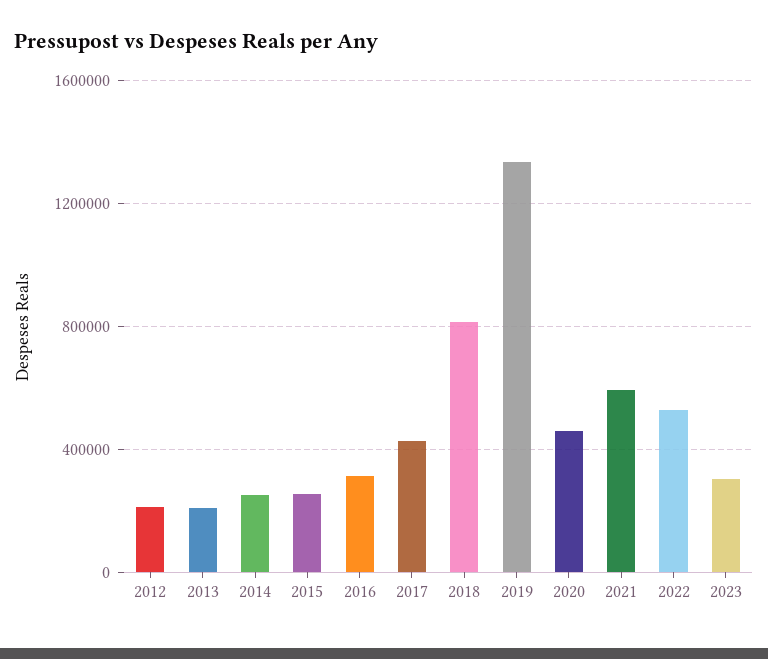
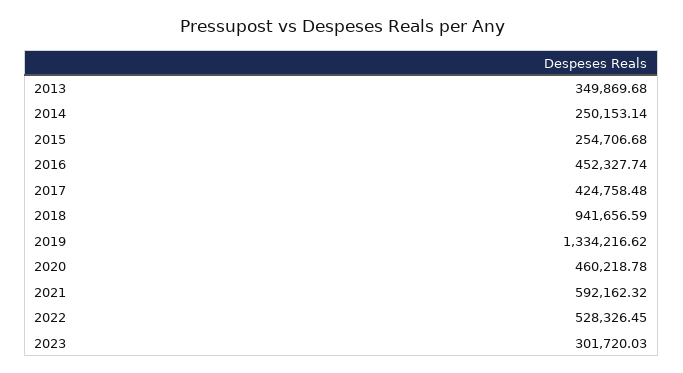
  {
-   "2012": 200000,
-   "2013": 200000,
+   "2013": 349869.68,
    "2014": 250153.14,
    "2015": 254706.68,
-   "2016": 300000,
+   "2016": 452327.74,
    "2017": 424758.48,
-   "2018": 800000,
+   "2018": 941656.59,
    "2019": 1334216.62,
    "2020": 460218.78,
    "2021": 592162.32,
    "2022": 528326.45,
    "2023": 301720.03
  }

